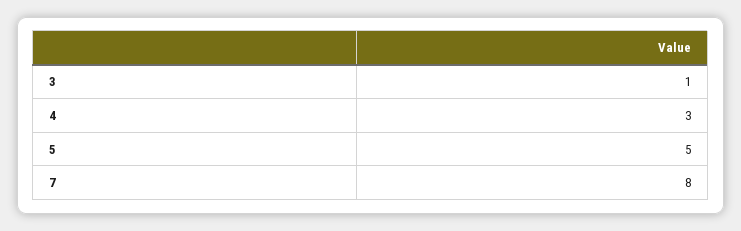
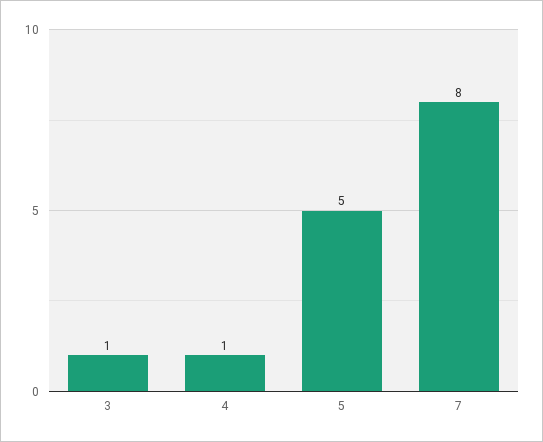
  {
    "3": 1,
-   "4": 3,
+   "4": 1,
    "5": 5,
    "7": 8
  }

